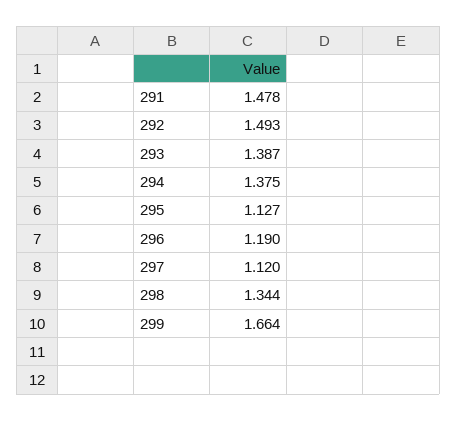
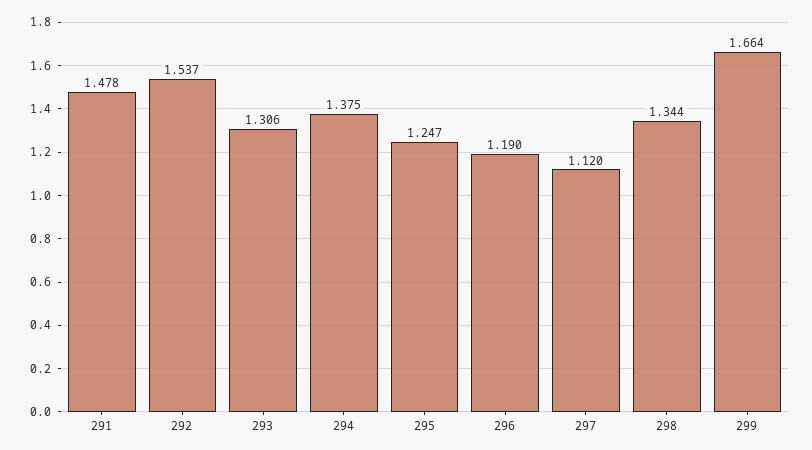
  {
    "291": 1.478,
-   "292": 1.493,
+   "292": 1.537,
-   "293": 1.387,
+   "293": 1.306,
    "294": 1.375,
-   "295": 1.127,
+   "295": 1.247,
    "296": 1.19,
    "297": 1.12,
    "298": 1.344,
    "299": 1.664
  }

